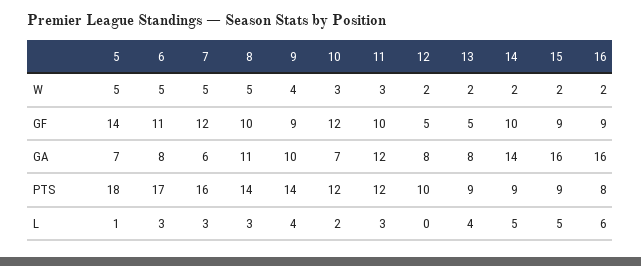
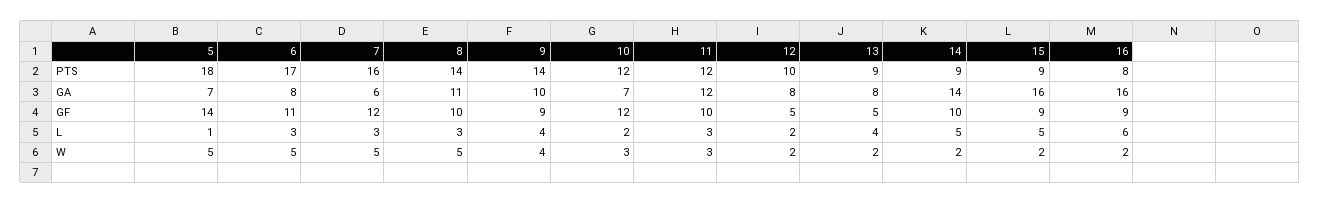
  {
    "5": {
      "W": 5,
      "GF": 14,
      "GA": 7,
      "PTS": 18,
      "L": 1
    },
    "6": {
      "W": 5,
      "GF": 11,
      "GA": 8,
      "PTS": 17,
      "L": 3
    },
    "7": {
      "W": 5,
      "GF": 12,
      "GA": 6,
      "PTS": 16,
      "L": 3
    },
    "8": {
      "W": 5,
      "GF": 10,
      "GA": 11,
      "PTS": 14,
      "L": 3
    },
    "9": {
      "W": 4,
      "GF": 9,
      "GA": 10,
      "PTS": 14,
      "L": 4
    },
    "10": {
      "W": 3,
      "GF": 12,
      "GA": 7,
      "PTS": 12,
      "L": 2
    },
    "11": {
      "W": 3,
      "GF": 10,
      "GA": 12,
      "PTS": 12,
      "L": 3
    },
    "12": {
      "W": 2,
      "GF": 5,
      "GA": 8,
      "PTS": 10,
-     "L": 0
+     "L": 2
    },
    "13": {
      "W": 2,
      "GF": 5,
      "GA": 8,
      "PTS": 9,
      "L": 4
    },
    "14": {
      "W": 2,
      "GF": 10,
      "GA": 14,
      "PTS": 9,
      "L": 5
    },
    "15": {
      "W": 2,
      "GF": 9,
      "GA": 16,
      "PTS": 9,
      "L": 5
    },
    "16": {
      "W": 2,
      "GF": 9,
      "GA": 16,
      "PTS": 8,
      "L": 6
    }
  }

